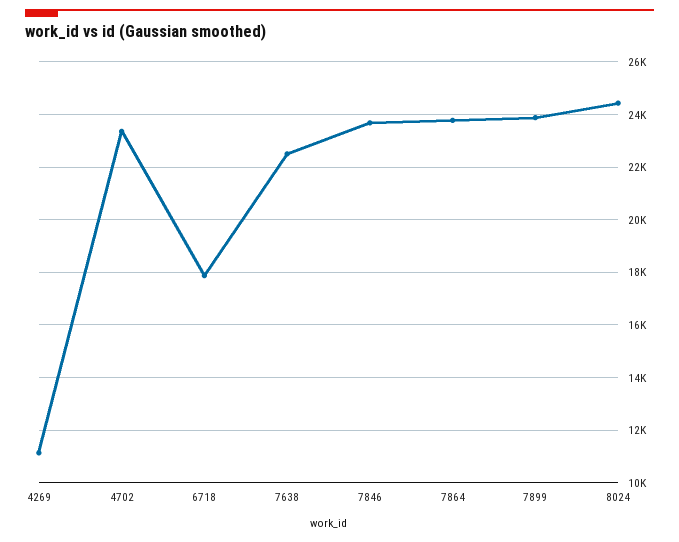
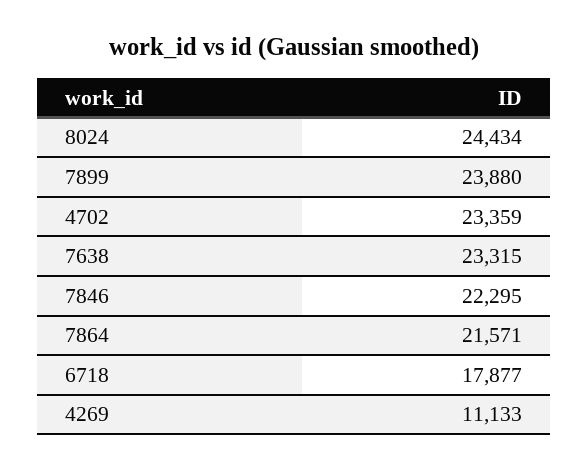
  {
    "4269": 11133,
    "4702": 23359,
    "6718": 17877,
-   "7638": 22500,
+   "7638": 23315,
-   "7846": 23750,
+   "7846": 22295,
-   "7864": 23750,
+   "7864": 21571,
    "7899": 23880,
    "8024": 24434
  }

